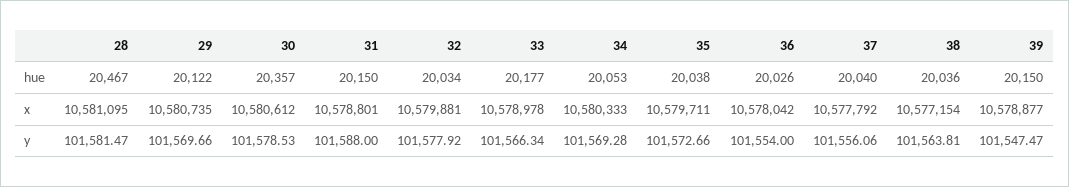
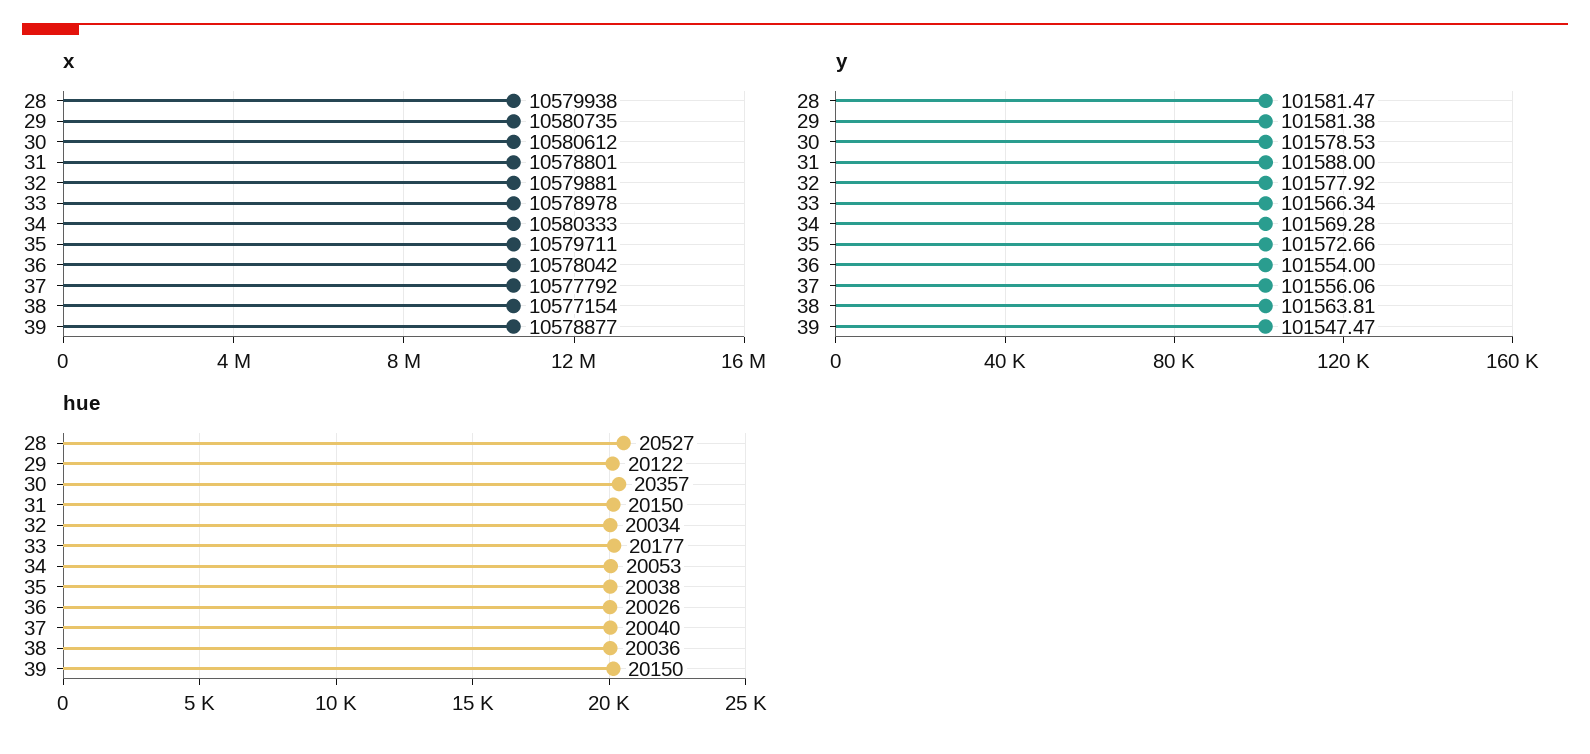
  {
    "hue": {
-     "28": 20467,
+     "28": 20527,
      "29": 20122,
      "30": 20357,
      "31": 20150,
      "32": 20034,
      "33": 20177,
      "34": 20053,
      "35": 20038,
      "36": 20026,
      "37": 20040,
      "38": 20036,
      "39": 20150
    },
    "x": {
-     "28": 10581095,
+     "28": 10579938,
      "29": 10580735,
      "30": 10580612,
      "31": 10578801,
      "32": 10579881,
      "33": 10578978,
      "34": 10580333,
      "35": 10579711,
      "36": 10578042,
      "37": 10577792,
      "38": 10577154,
      "39": 10578877
    },
    "y": {
      "28": 101581.47,
-     "29": 101569.66,
+     "29": 101581.38,
      "30": 101578.53,
      "31": 101588,
      "32": 101577.92,
      "33": 101566.34,
      "34": 101569.28,
      "35": 101572.66,
      "36": 101554,
      "37": 101556.06,
      "38": 101563.81,
      "39": 101547.47
    }
  }

